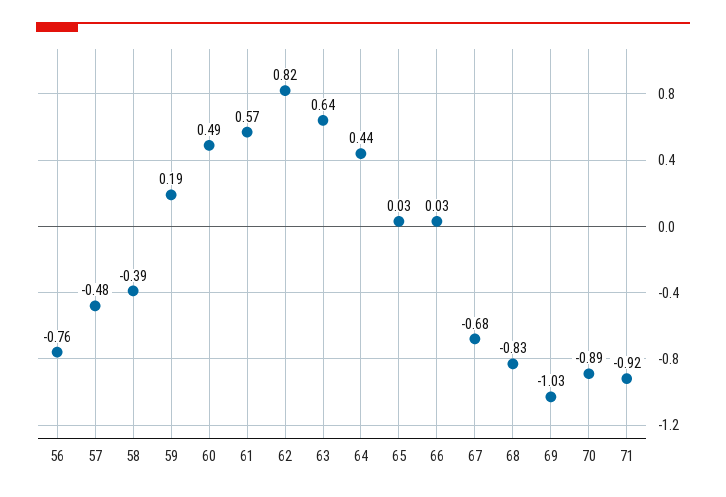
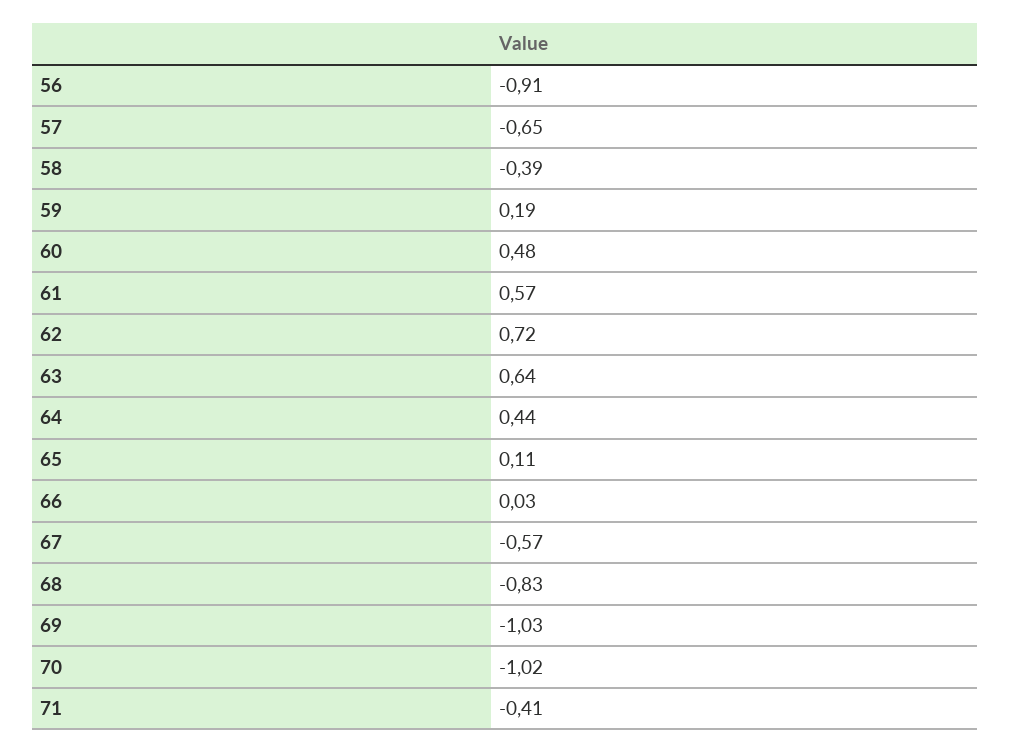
  {
-   "56": -0.76,
+   "56": -0.91,
-   "57": -0.48,
+   "57": -0.65,
    "58": -0.39,
    "59": 0.19,
-   "60": 0.49,
+   "60": 0.48,
    "61": 0.57,
-   "62": 0.82,
+   "62": 0.72,
    "63": 0.64,
    "64": 0.44,
-   "65": 0.03,
+   "65": 0.11,
    "66": 0.03,
-   "67": -0.68,
+   "67": -0.57,
    "68": -0.83,
    "69": -1.03,
-   "70": -0.89,
+   "70": -1.02,
-   "71": -0.92
+   "71": -0.41
  }

